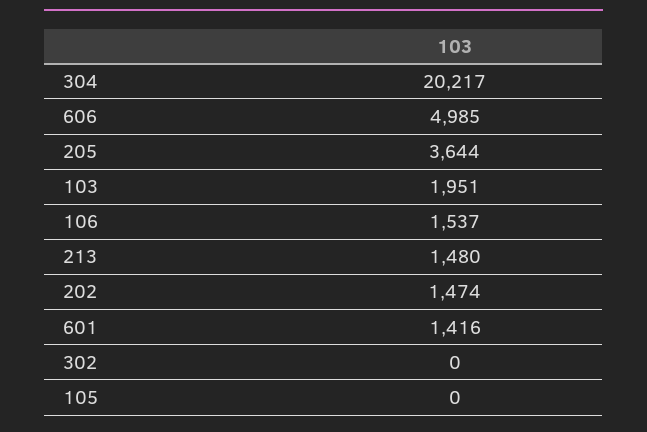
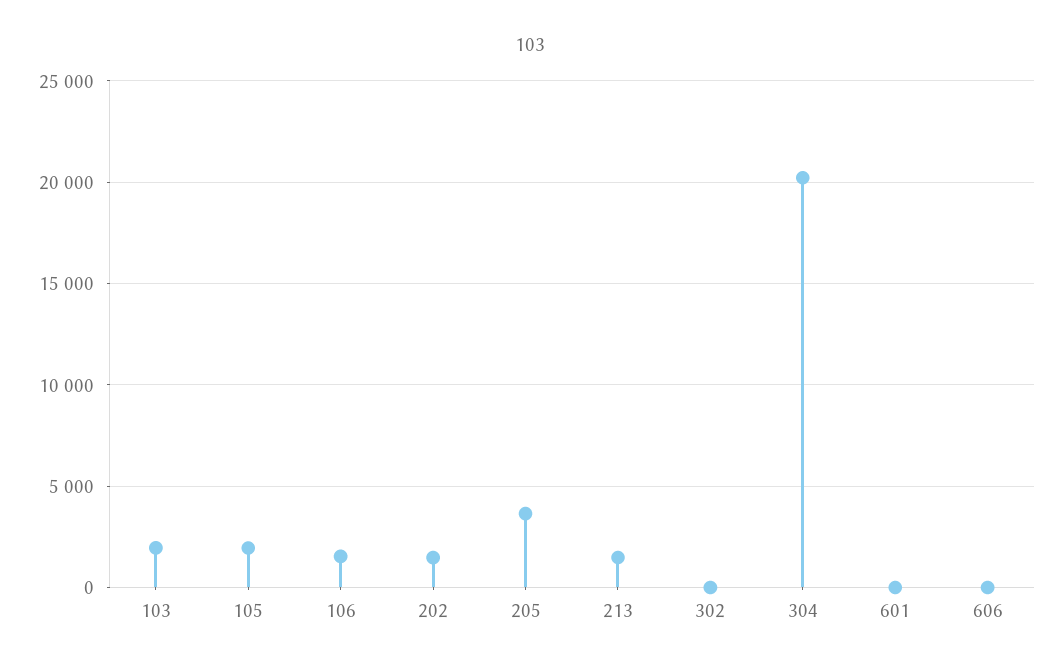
  {
    "304": 20217,
-   "606": 4985,
+   "606": 0,
    "205": 3644,
    "103": 1951,
    "106": 1537,
    "213": 1480,
    "202": 1474,
-   "601": 1416,
+   "601": 0,
    "302": 0,
-   "105": 0
+   "105": 2000
  }

